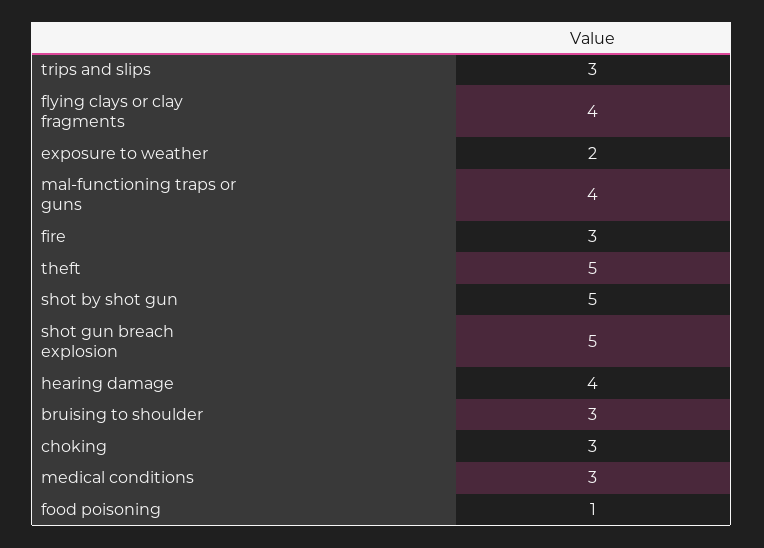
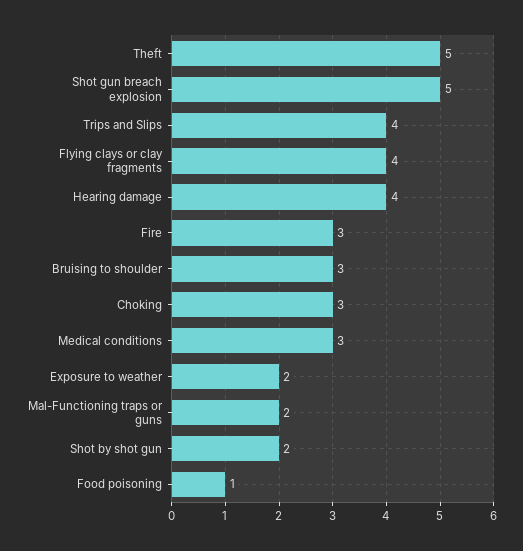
  {
-   "trips and slips": 3,
+   "trips and slips": 4,
    "flying clays or clay fragments": 4,
    "exposure to weather": 2,
-   "mal-functioning traps or guns": 4,
+   "mal-functioning traps or guns": 2,
    "fire": 3,
    "theft": 5,
-   "shot by shot gun": 5,
+   "shot by shot gun": 2,
    "shot gun breach explosion": 5,
    "hearing damage": 4,
    "bruising to shoulder": 3,
    "choking": 3,
    "medical conditions": 3,
    "food poisoning": 1
  }

